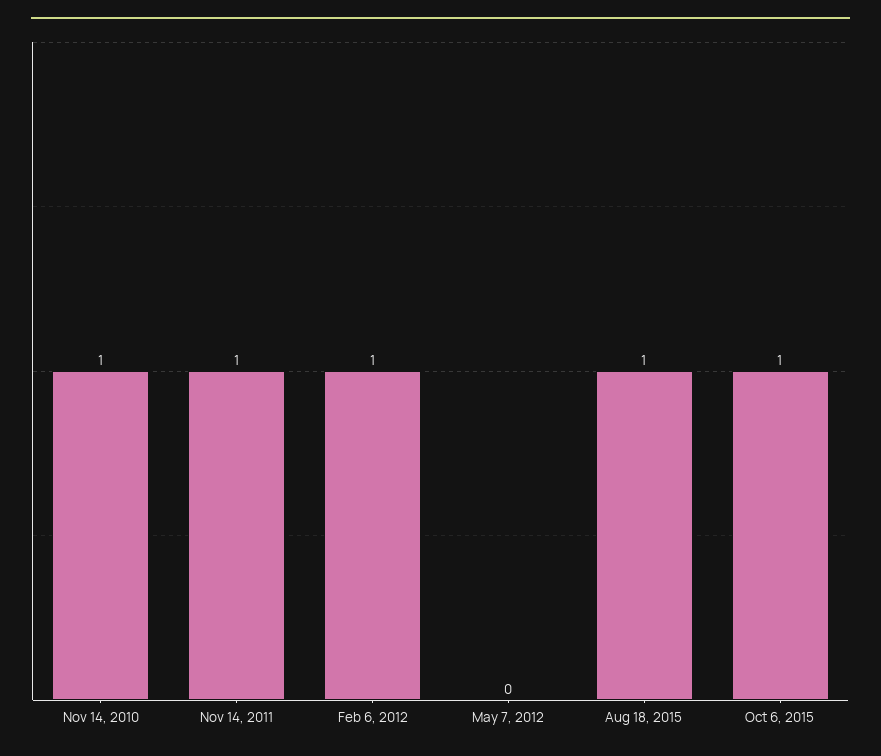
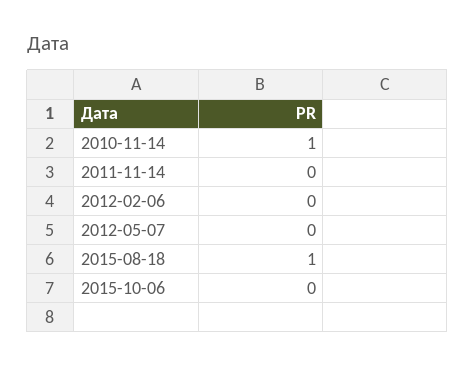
  {
    "Nov 14, 2010": 1,
-   "Nov 14, 2011": 1,
+   "Nov 14, 2011": 0,
-   "Feb 6, 2012": 1,
+   "Feb 6, 2012": 0,
    "May 7, 2012": 0,
    "Aug 18, 2015": 1,
-   "Oct 6, 2015": 1
+   "Oct 6, 2015": 0
  }

